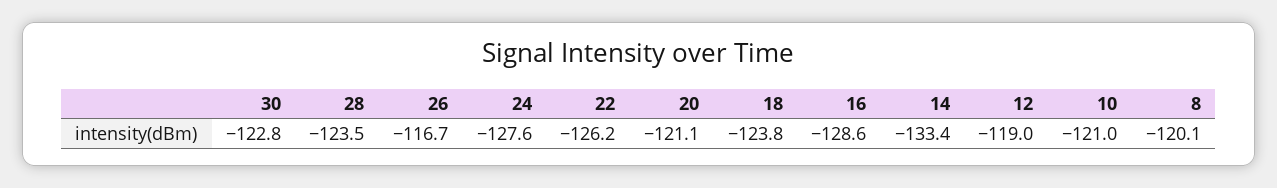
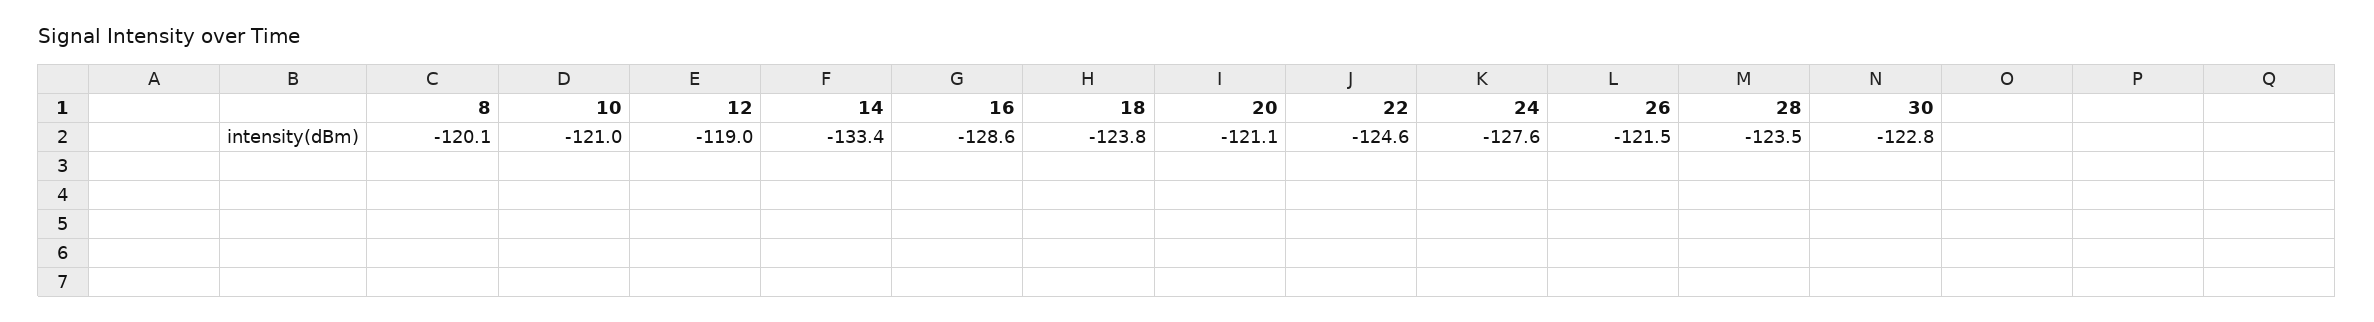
  {
    "30": -122.8,
    "28": -123.5,
-   "26": -116.7,
+   "26": -121.5,
    "24": -127.6,
-   "22": -126.2,
+   "22": -124.6,
    "20": -121.1,
    "18": -123.8,
    "16": -128.6,
    "14": -133.4,
    "12": -119,
    "10": -121,
    "8": -120.1
  }

